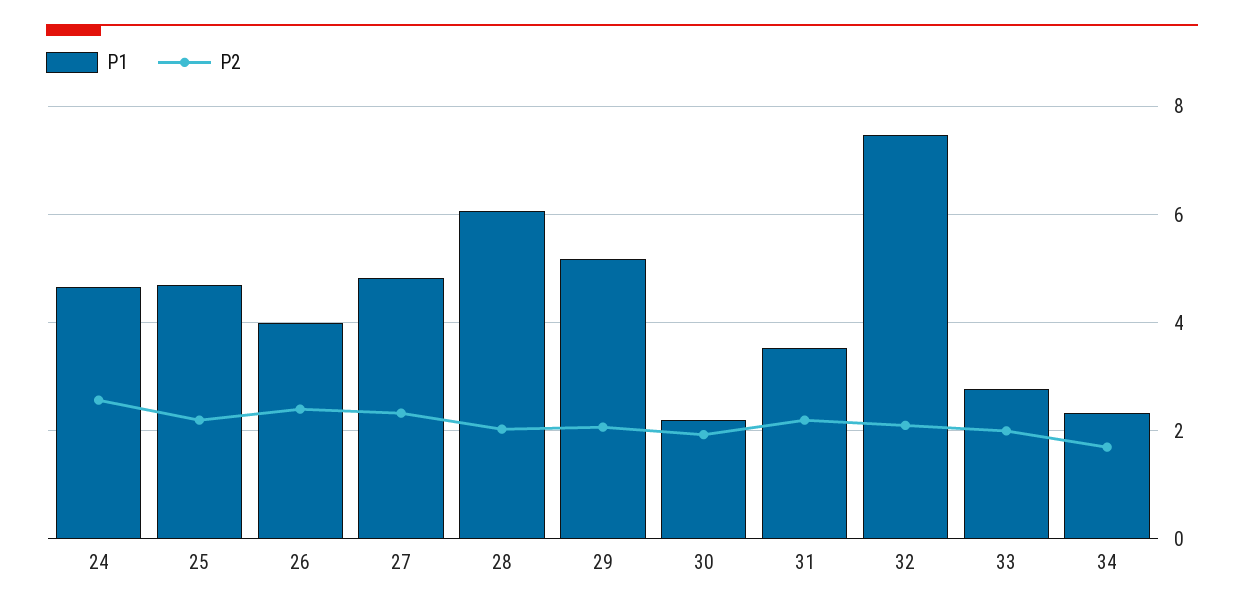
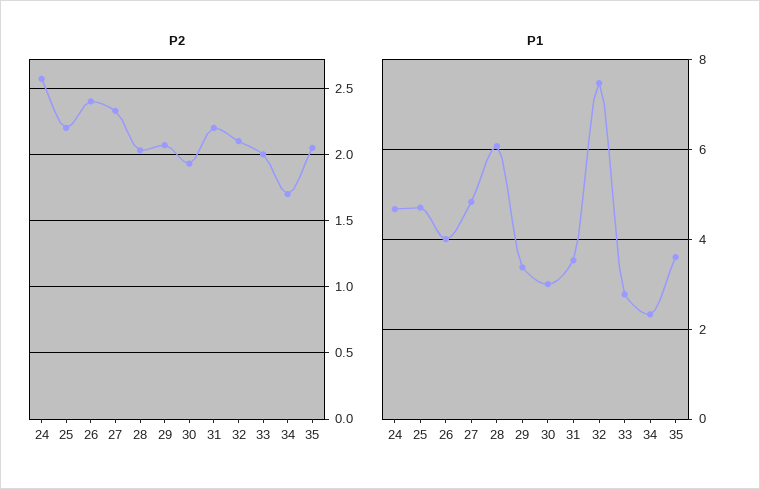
  {
    "P1": {
      "24": 4.6,
      "25": 4.8,
      "26": 4,
      "27": 4.8,
      "28": 6,
-     "29": 5.2,
+     "29": 3.4,
-     "30": 2.2,
+     "30": 3,
      "31": 3.6,
      "32": 7.4,
      "33": 2.8,
-     "34": 2.4
+     "34": 2.4,
+     "35": 3.6
    },
    "P2": {
      "24": 2.55,
      "25": 2.2,
      "26": 2.4,
      "27": 2.35,
      "28": 2.05,
      "29": 2.05,
      "30": 1.95,
      "31": 2.2,
      "32": 2.1,
      "33": 2,
-     "34": 1.7
+     "34": 1.7,
+     "35": 2.05
    }
  }

